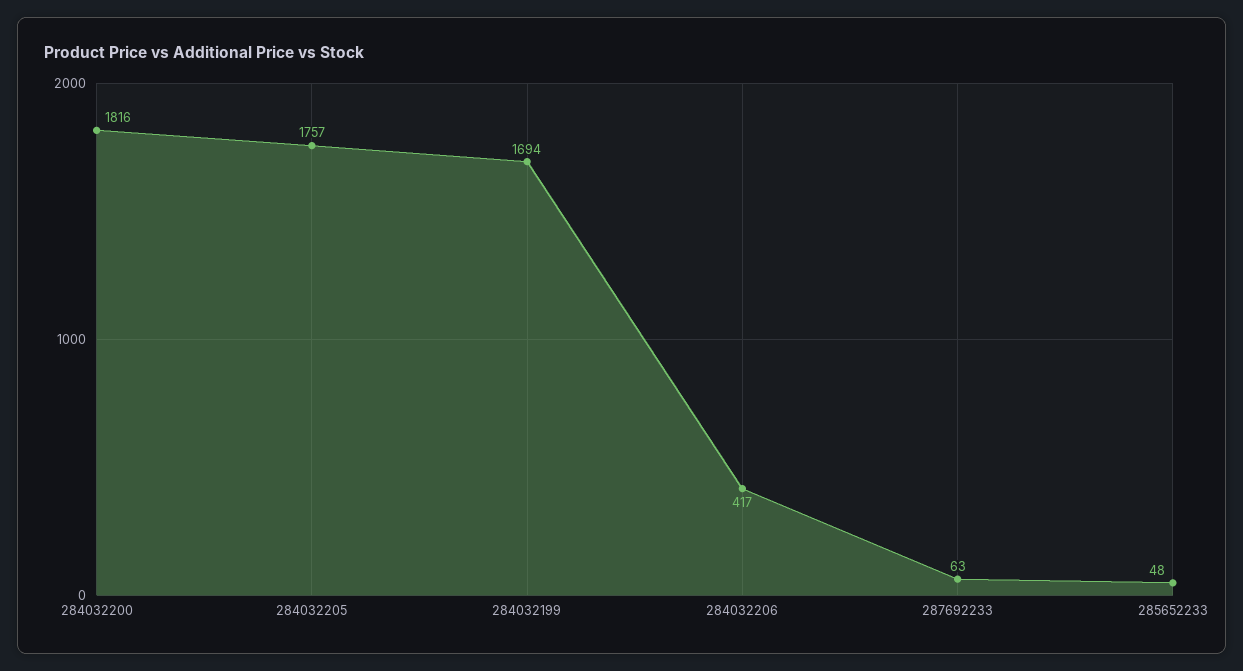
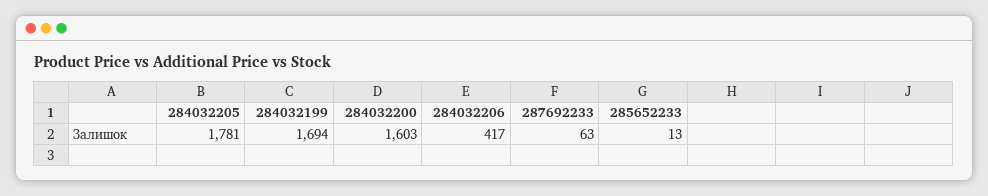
  {
-   "284032200": 1816,
+   "284032200": 1603,
-   "284032205": 1757,
+   "284032205": 1781,
    "284032199": 1694,
    "284032206": 417,
    "287692233": 63,
-   "285652233": 48
+   "285652233": 13
  }

